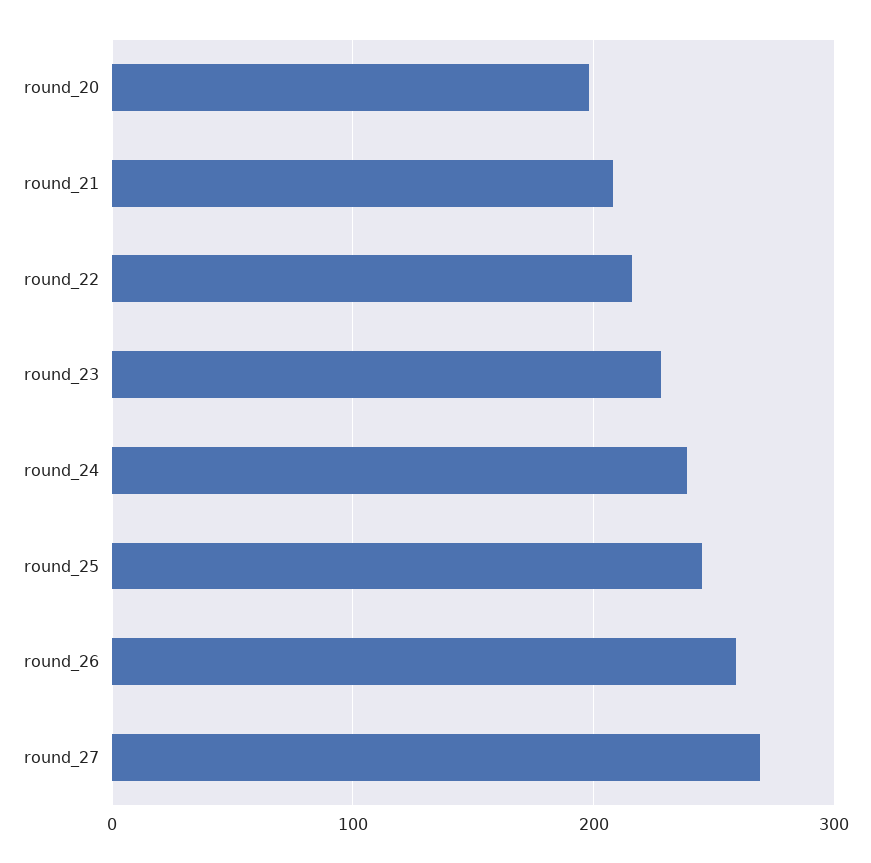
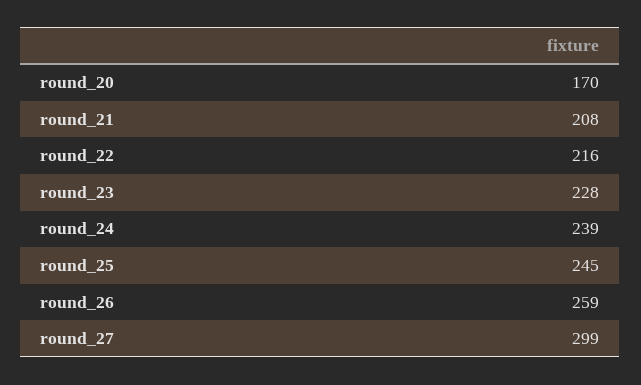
  {
-   "round_20": 200,
+   "round_20": 170,
    "round_21": 208,
    "round_22": 216,
    "round_23": 228,
    "round_24": 239,
    "round_25": 245,
    "round_26": 259,
-   "round_27": 270
+   "round_27": 299
  }

